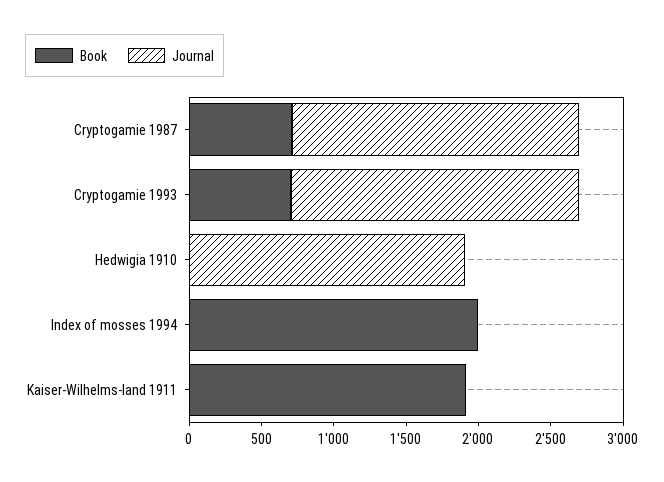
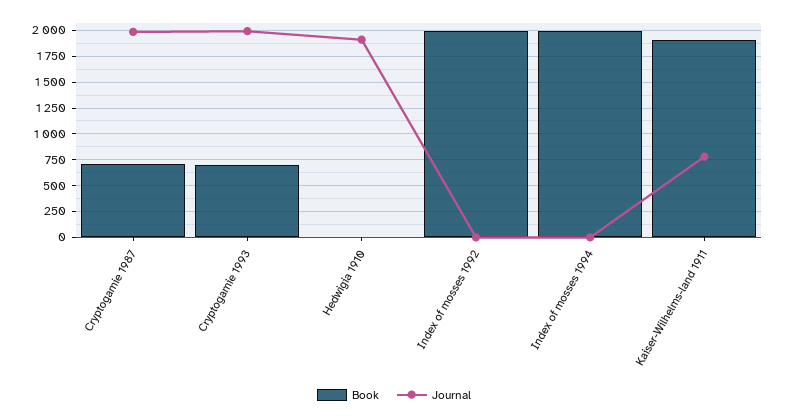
  {
    "Book": {
      "Cryptogamie 1987": 700,
      "Cryptogamie 1993": 700,
      "Hedwigia 1910": 0,
      "Index of mosses 1994": 2000,
-     "Kaiser-Wilhelms-land 1911": 1900
+     "Kaiser-Wilhelms-land 1911": 1900,
+     "Index of mosses 1992": 2000
    },
    "Journal": {
      "Cryptogamie 1987": 2000,
      "Cryptogamie 1993": 2000,
      "Hedwigia 1910": 1900,
      "Index of mosses 1994": 0,
-     "Kaiser-Wilhelms-land 1911": 0
+     "Kaiser-Wilhelms-land 1911": 750,
+     "Index of mosses 1992": 0
    }
  }

